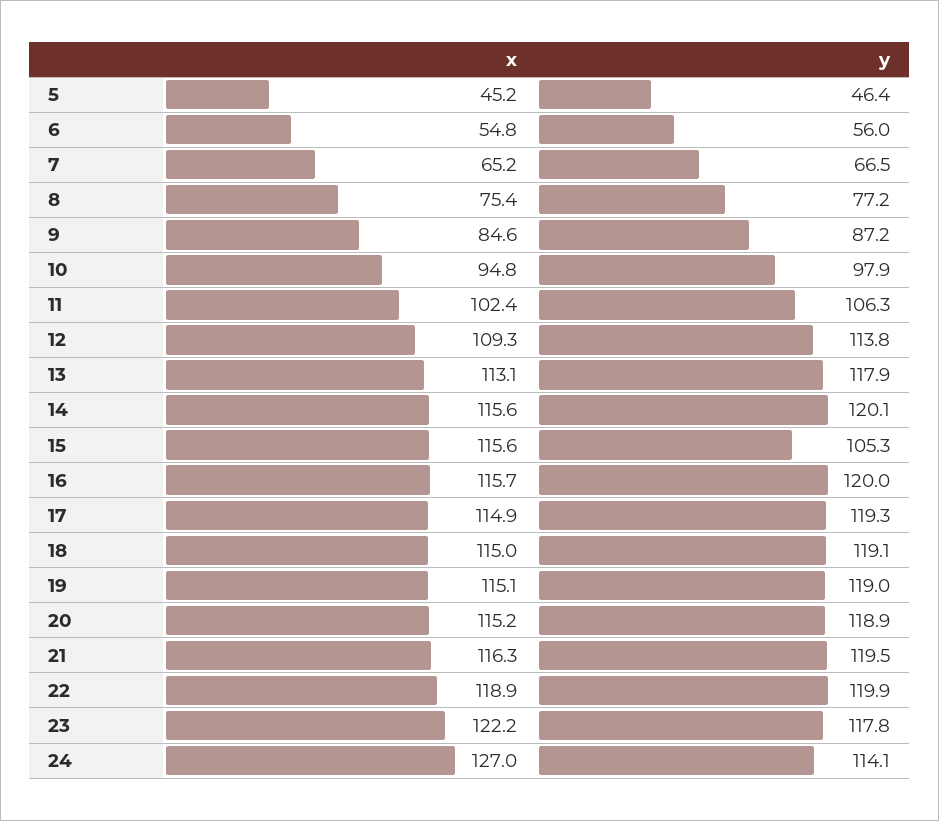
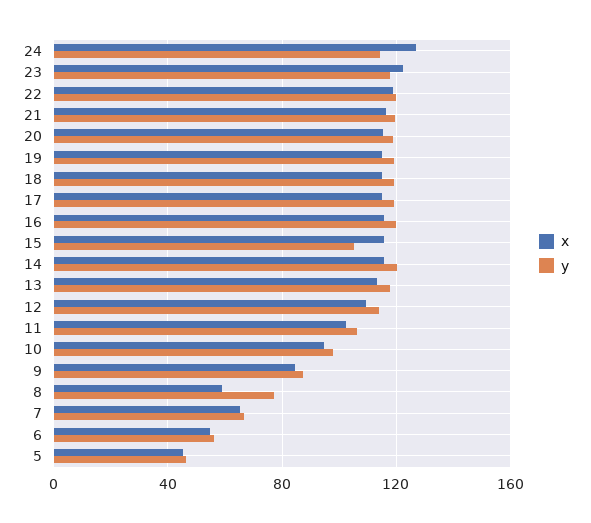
  {
    "x": {
      "5": 45.2,
      "6": 54.8,
      "7": 65.2,
-     "8": 75.4,
+     "8": 60,
      "9": 84.6,
      "10": 94.8,
      "11": 102.4,
      "12": 109.3,
      "13": 113.1,
      "14": 115.6,
      "15": 115.6,
      "16": 115.7,
      "17": 114.9,
      "18": 115,
      "19": 115.1,
      "20": 115.2,
      "21": 116.3,
      "22": 118.9,
      "23": 122.2,
      "24": 127
    },
    "y": {
      "5": 46.4,
      "6": 56,
      "7": 66.5,
      "8": 77.2,
      "9": 87.2,
      "10": 97.9,
      "11": 106.3,
      "12": 113.8,
      "13": 117.9,
      "14": 120.1,
      "15": 105.3,
      "16": 120,
      "17": 119.3,
      "18": 119.1,
      "19": 119,
      "20": 118.9,
      "21": 119.5,
      "22": 119.9,
      "23": 117.8,
      "24": 114.1
    }
  }

